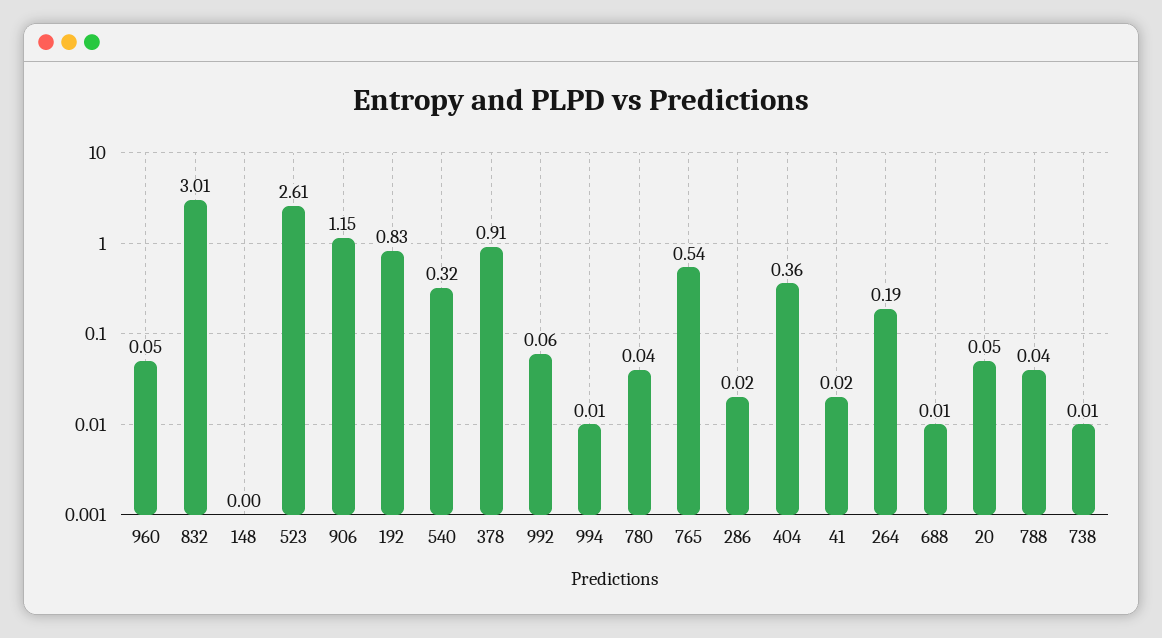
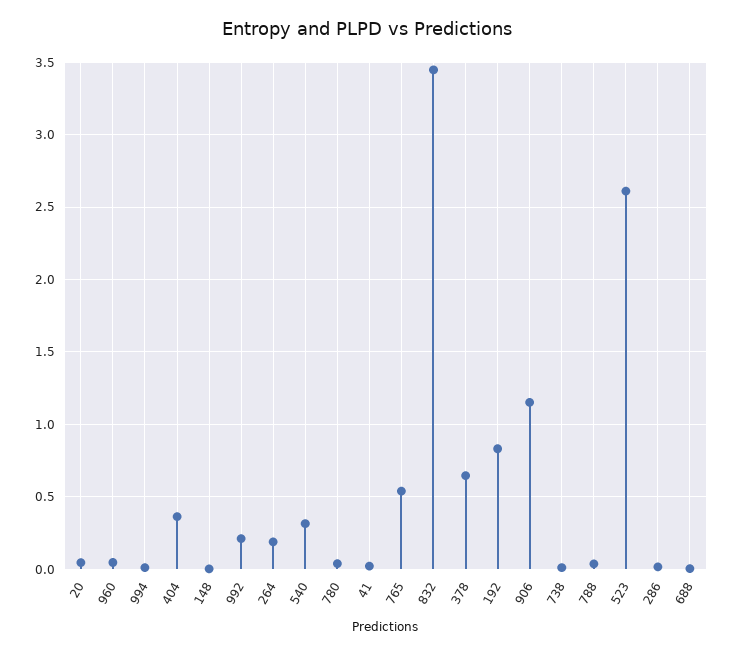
  {
    "960": 0.05,
-   "832": 3.01,
+   "832": 3.45,
    "148": 0,
    "523": 2.61,
    "906": 1.15,
    "192": 0.83,
    "540": 0.32,
-   "378": 0.91,
+   "378": 0.65,
-   "992": 0.06,
+   "992": 0.2,
    "994": 0.01,
    "780": 0.04,
    "765": 0.54,
    "286": 0.02,
    "404": 0.36,
    "41": 0.02,
    "264": 0.19,
    "688": 0.01,
    "20": 0.05,
    "788": 0.04,
    "738": 0.01
  }

